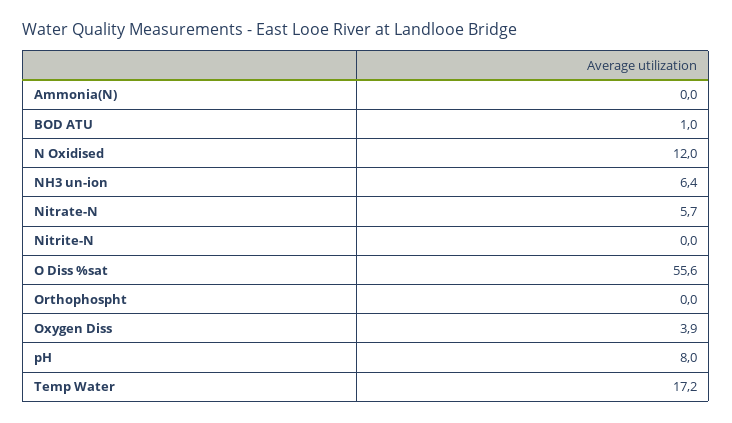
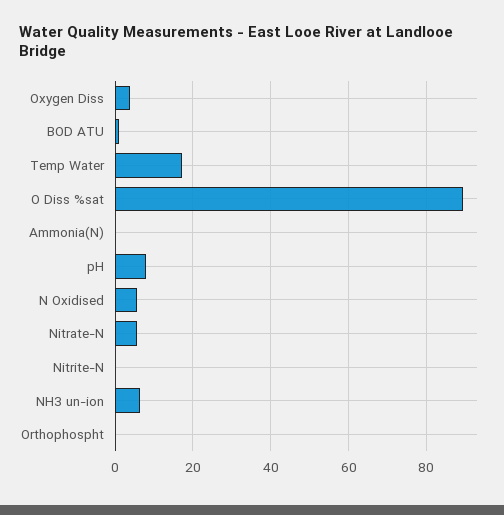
  {
    "Ammonia(N)": 0,
    "BOD ATU": 1,
-   "N Oxidised": 12,
+   "N Oxidised": 6,
    "NH3 un-ion": 6.4,
    "Nitrate-N": 5.7,
    "Nitrite-N": 0,
-   "O Diss %sat": 55.6,
+   "O Diss %sat": 90,
    "Orthophospht": 0,
    "Oxygen Diss": 3.9,
    "pH": 8,
    "Temp Water": 17.2
  }

